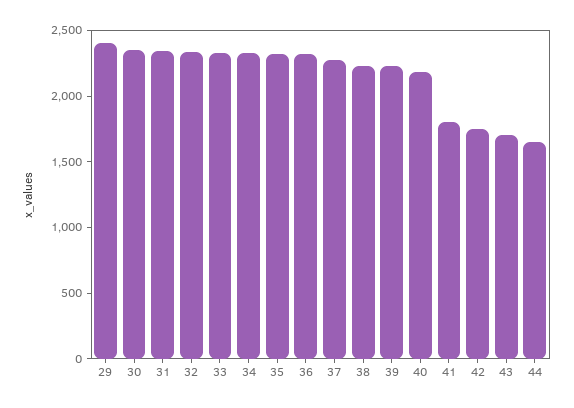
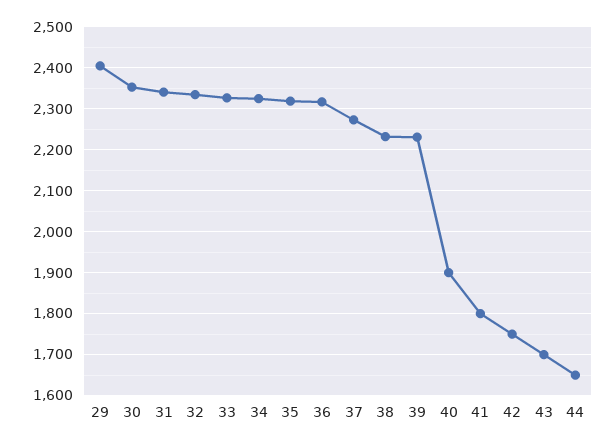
  {
    "29": 2400,
    "30": 2360,
    "31": 2340,
    "32": 2340,
    "33": 2320,
    "34": 2320,
    "35": 2320,
    "36": 2320,
    "37": 2280,
    "38": 2240,
    "39": 2240,
-   "40": 2200,
+   "40": 1900,
    "41": 1800,
    "42": 1760,
    "43": 1700,
    "44": 1660
  }

